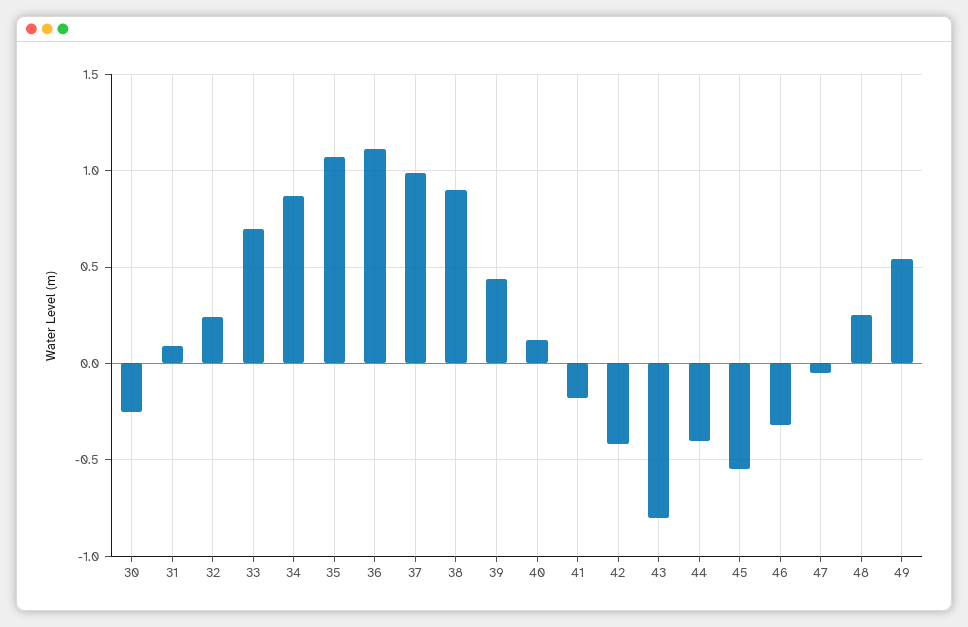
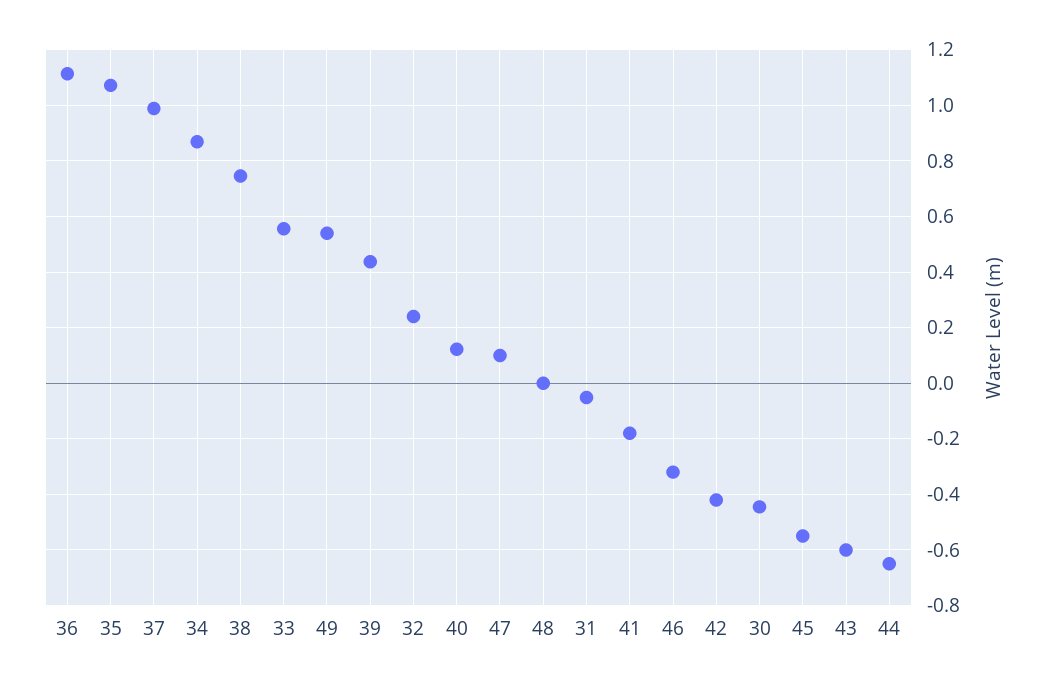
  {
-   "30": -0.25,
+   "30": -0.45,
-   "31": 0.1,
+   "31": -0.05,
    "32": 0.25,
-   "33": 0.7,
+   "33": 0.55,
    "34": 0.875,
    "35": 1.075,
    "36": 1.125,
    "37": 1,
-   "38": 0.9,
+   "38": 0.75,
    "39": 0.425,
    "40": 0.125,
    "41": -0.175,
    "42": -0.425,
-   "43": -0.8,
+   "43": -0.6,
-   "44": -0.4,
+   "44": -0.65,
    "45": -0.55,
    "46": -0.325,
-   "47": -0.05,
+   "47": 0.1,
-   "48": 0.25,
+   "48": 0,
    "49": 0.55
  }

